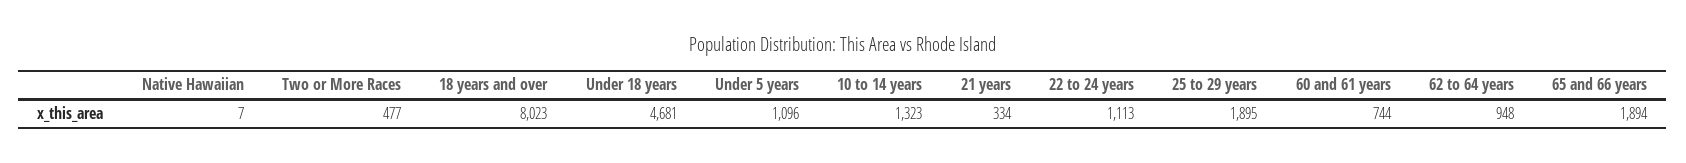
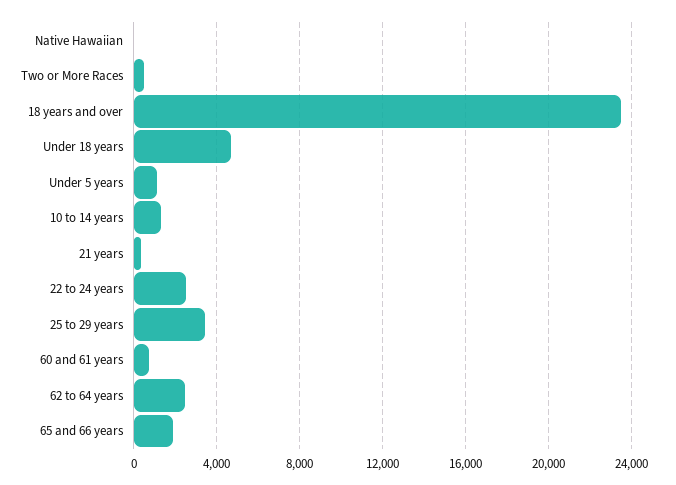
  {
    "Native Hawaiian": 7,
    "Two or More Races": 477,
-   "18 years and over": 8023,
+   "18 years and over": 23500,
    "Under 18 years": 4681,
    "Under 5 years": 1096,
    "10 to 14 years": 1323,
    "21 years": 334,
-   "22 to 24 years": 1113,
+   "22 to 24 years": 2500,
-   "25 to 29 years": 1895,
+   "25 to 29 years": 3500,
    "60 and 61 years": 744,
-   "62 to 64 years": 948,
+   "62 to 64 years": 2500,
    "65 and 66 years": 1894
  }

